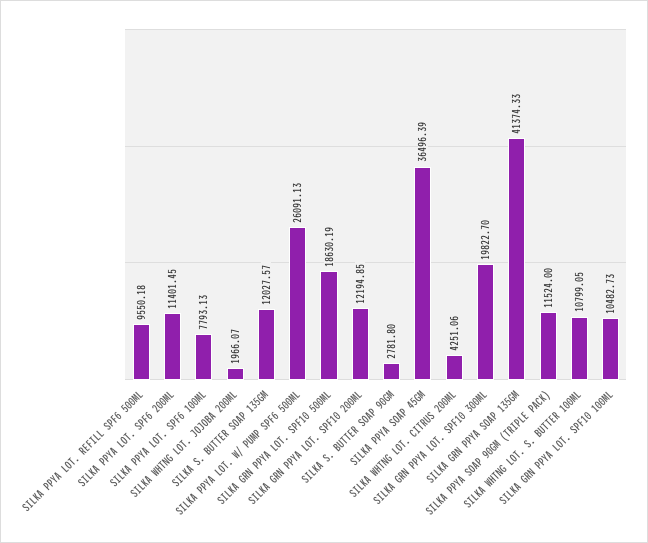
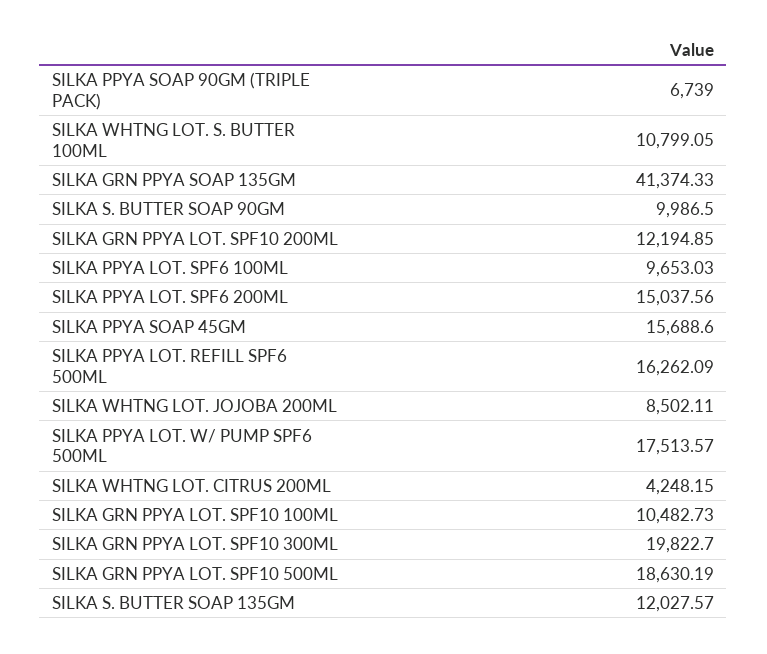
  {
-   "SILKA PPYA LOT. REFILL SPF6 500ML": 9550.18,
+   "SILKA PPYA LOT. REFILL SPF6 500ML": 16262.09,
-   "SILKA PPYA LOT. SPF6 200ML": 11401.45,
+   "SILKA PPYA LOT. SPF6 200ML": 15037.56,
-   "SILKA PPYA LOT. SPF6 100ML": 7793.13,
+   "SILKA PPYA LOT. SPF6 100ML": 9653.03,
-   "SILKA WHTNG LOT. JOJOBA 200ML": 1966.07,
+   "SILKA WHTNG LOT. JOJOBA 200ML": 8502.11,
    "SILKA S. BUTTER SOAP 135GM": 12027.57,
-   "SILKA PPYA LOT. W/ PUMP SPF6 500ML": 26091.13,
+   "SILKA PPYA LOT. W/ PUMP SPF6 500ML": 17513.57,
    "SILKA GRN PPYA LOT. SPF10 500ML": 18630.19,
    "SILKA GRN PPYA LOT. SPF10 200ML": 12194.85,
-   "SILKA S. BUTTER SOAP 90GM": 2781.8,
+   "SILKA S. BUTTER SOAP 90GM": 9986.5,
-   "SILKA PPYA SOAP 45GM": 36496.39,
+   "SILKA PPYA SOAP 45GM": 15688.6,
-   "SILKA WHTNG LOT. CITRUS 200ML": 4251.06,
+   "SILKA WHTNG LOT. CITRUS 200ML": 4248.15,
    "SILKA GRN PPYA LOT. SPF10 300ML": 19822.7,
    "SILKA GRN PPYA SOAP 135GM": 41374.33,
-   "SILKA PPYA SOAP 90GM (TRIPLE PACK)": 11524,
+   "SILKA PPYA SOAP 90GM (TRIPLE PACK)": 6739,
    "SILKA WHTNG LOT. S. BUTTER 100ML": 10799.05,
    "SILKA GRN PPYA LOT. SPF10 100ML": 10482.73
  }

